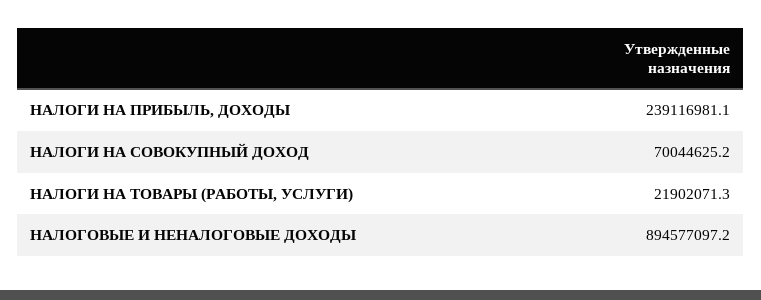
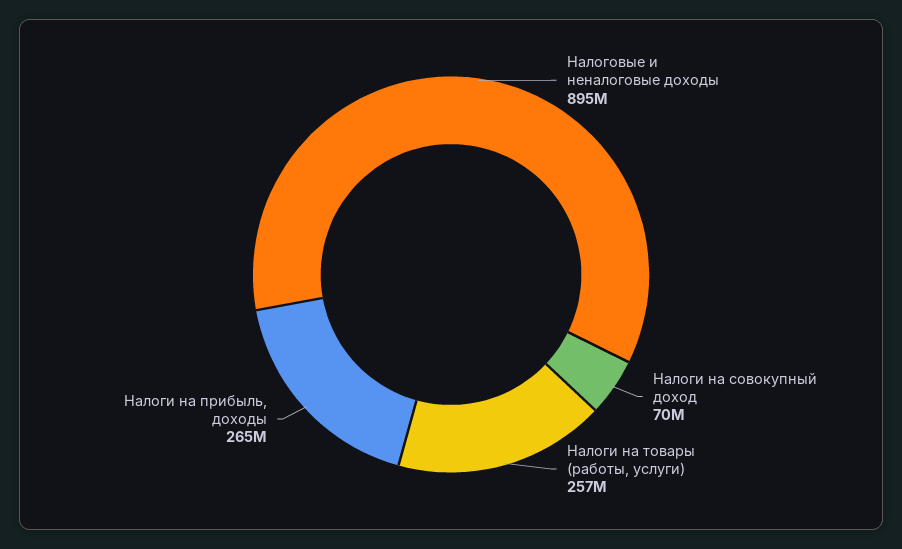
  {
-   "НАЛОГИ НА ПРИБЫЛЬ, ДОХОДЫ": 239116981.1,
+   "НАЛОГИ НА ПРИБЫЛЬ, ДОХОДЫ": 265000000,
    "НАЛОГИ НА СОВОКУПНЫЙ ДОХОД": 70044625.2,
-   "НАЛОГИ НА ТОВАРЫ (РАБОТЫ, УСЛУГИ)": 21902071.3,
+   "НАЛОГИ НА ТОВАРЫ (РАБОТЫ, УСЛУГИ)": 257000000,
    "НАЛОГОВЫЕ И НЕНАЛОГОВЫЕ ДОХОДЫ": 894577097.2
  }

